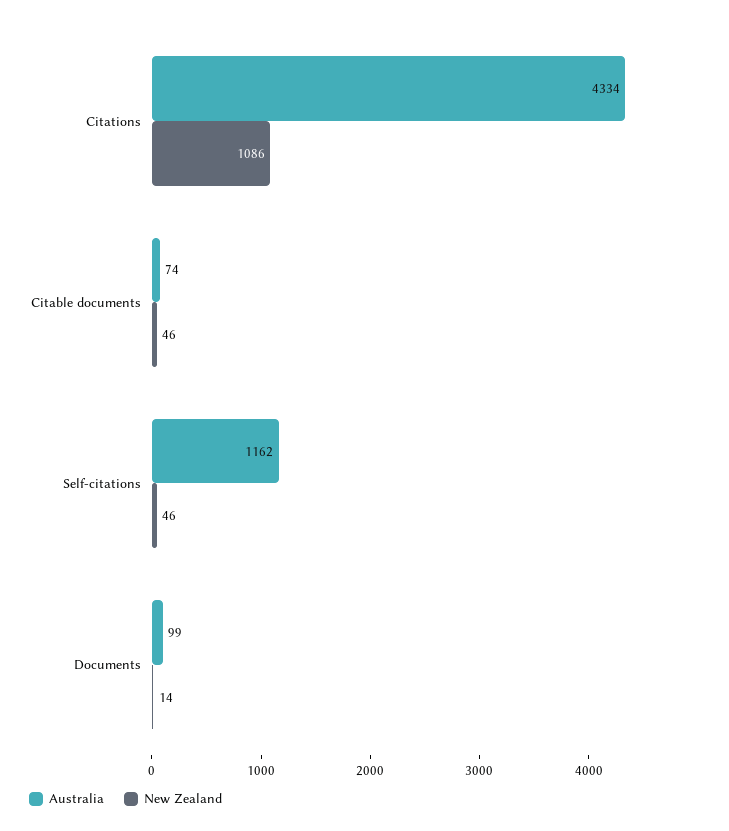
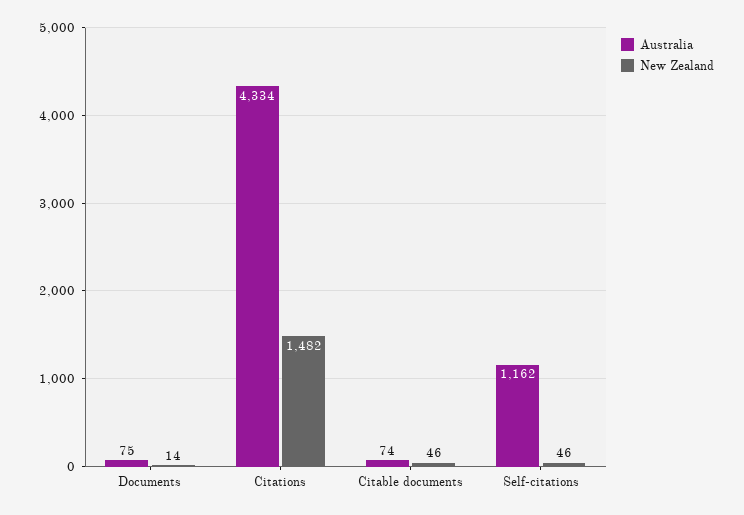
  {
    "Australia": {
      "Citations": 4334,
      "Citable documents": 74,
      "Self-citations": 1162,
-     "Documents": 99
+     "Documents": 75
    },
    "New Zealand": {
-     "Citations": 1086,
+     "Citations": 1482,
      "Citable documents": 46,
      "Self-citations": 46,
      "Documents": 14
    }
  }

